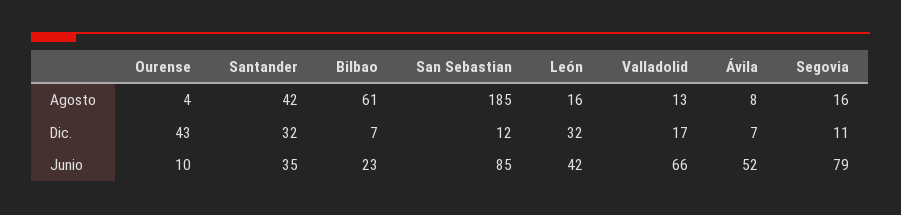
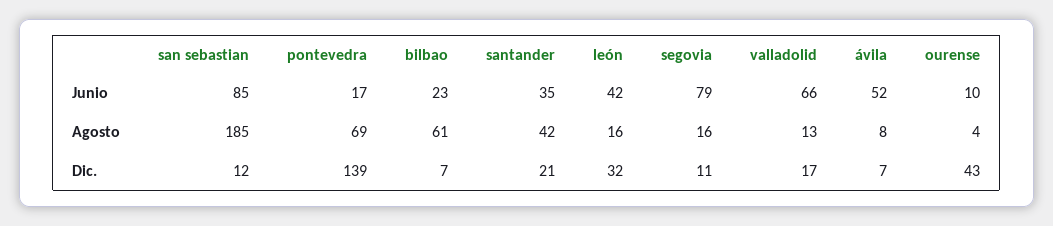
  {
    "Ourense": {
      "Agosto": 4,
      "Dic.": 43,
      "Junio": 10
    },
    "Santander": {
      "Agosto": 42,
-     "Dic.": 32,
+     "Dic.": 21,
      "Junio": 35
    },
    "Bilbao": {
      "Agosto": 61,
      "Dic.": 7,
      "Junio": 23
    },
    "San Sebastian": {
      "Agosto": 185,
      "Dic.": 12,
      "Junio": 85
    },
    "León": {
      "Agosto": 16,
      "Dic.": 32,
      "Junio": 42
    },
    "Valladolid": {
      "Agosto": 13,
      "Dic.": 17,
      "Junio": 66
    },
    "Ávila": {
      "Agosto": 8,
      "Dic.": 7,
      "Junio": 52
    },
    "Segovia": {
      "Agosto": 16,
      "Dic.": 11,
      "Junio": 79
-   }
+   },
+   "pontevedra": {
+     "Junio": 17,
+     "Agosto": 69,
+     "Dic.": 139
+   }
  }

